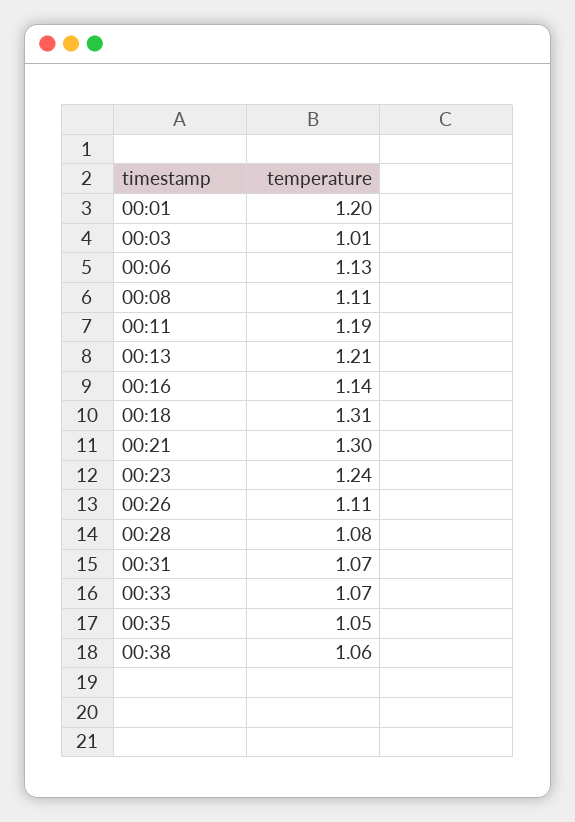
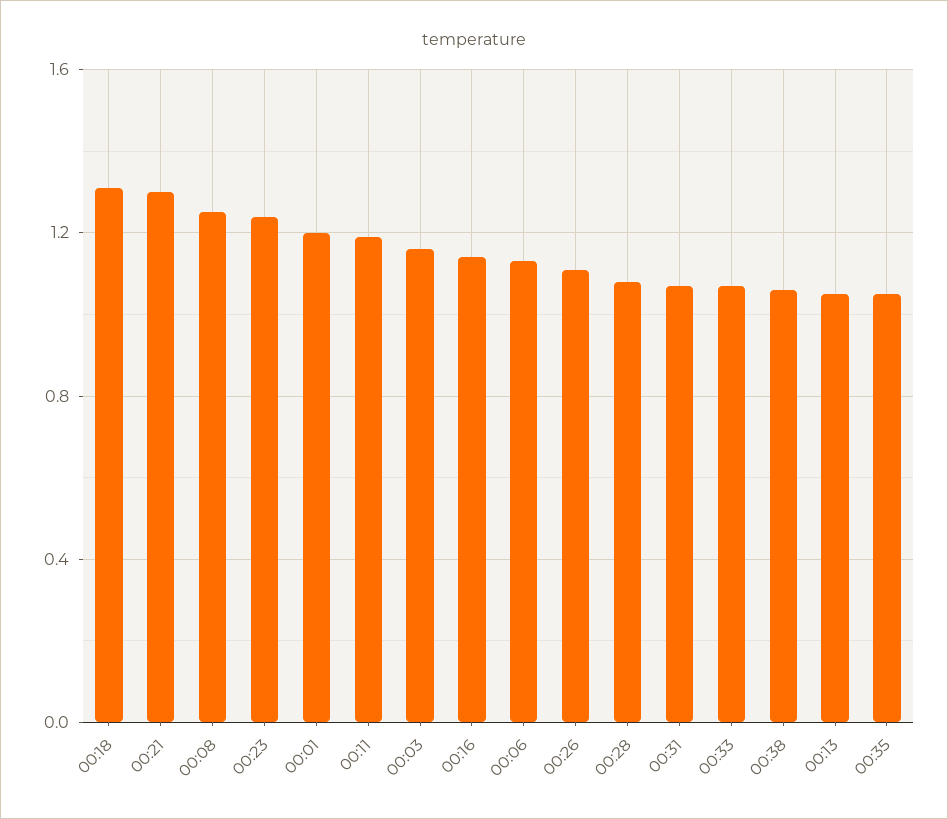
  {
    "00:01": 1.2,
-   "00:03": 1.01,
+   "00:03": 1.15,
    "00:06": 1.13,
-   "00:08": 1.11,
+   "00:08": 1.25,
    "00:11": 1.19,
-   "00:13": 1.21,
+   "00:13": 1.05,
    "00:16": 1.14,
    "00:18": 1.31,
    "00:21": 1.3,
    "00:23": 1.24,
    "00:26": 1.11,
    "00:28": 1.08,
    "00:31": 1.07,
    "00:33": 1.07,
    "00:35": 1.05,
    "00:38": 1.06
  }

